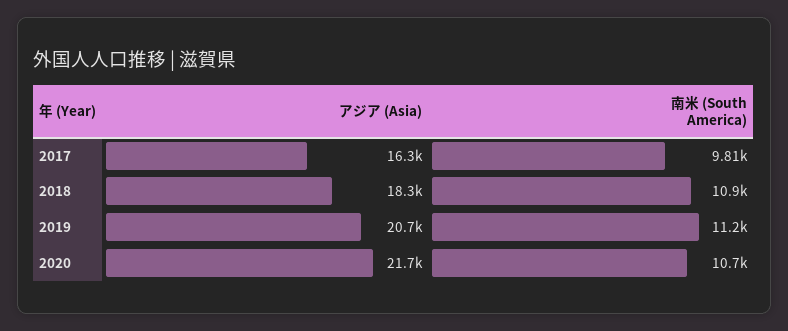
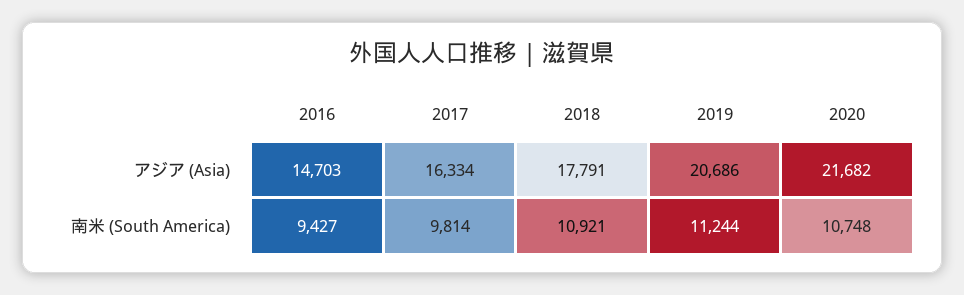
  {
    "アジア (Asia)": {
      "2017": 16334,
-     "2018": 18300,
+     "2018": 17791,
      "2019": 20686,
-     "2020": 21682
+     "2020": 21682,
+     "2016": 14703
    },
    "南米 (South America)": {
      "2017": 9814,
      "2018": 10921,
      "2019": 11244,
-     "2020": 10748
+     "2020": 10748,
+     "2016": 9427
    }
  }

